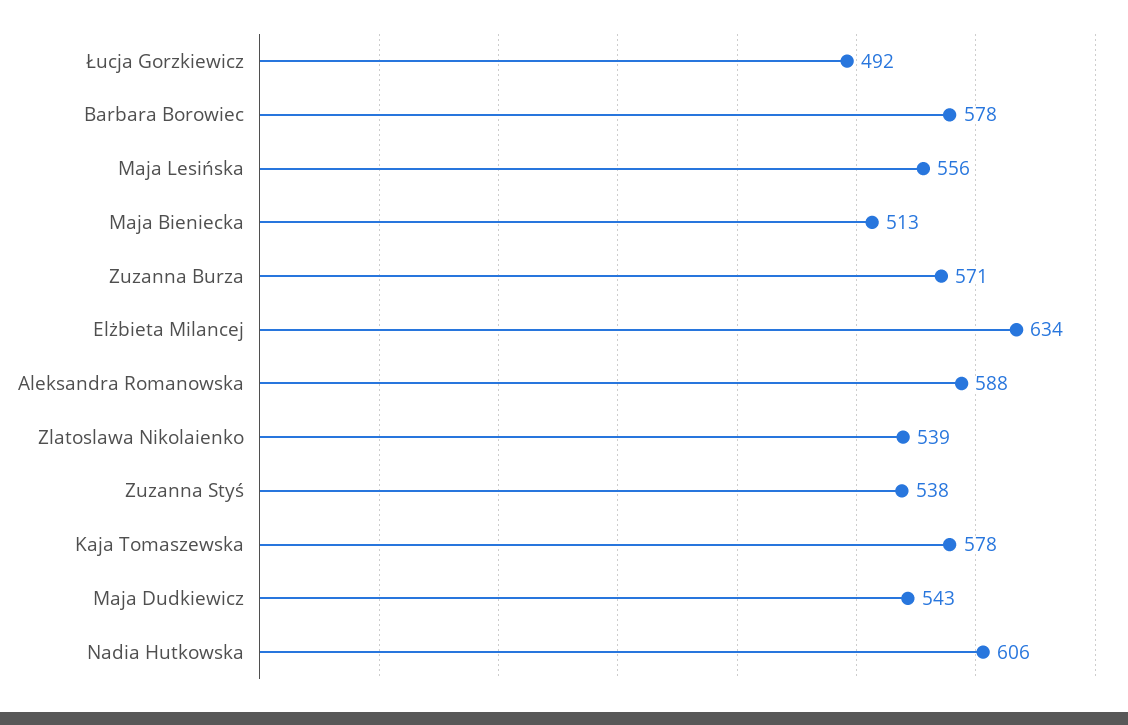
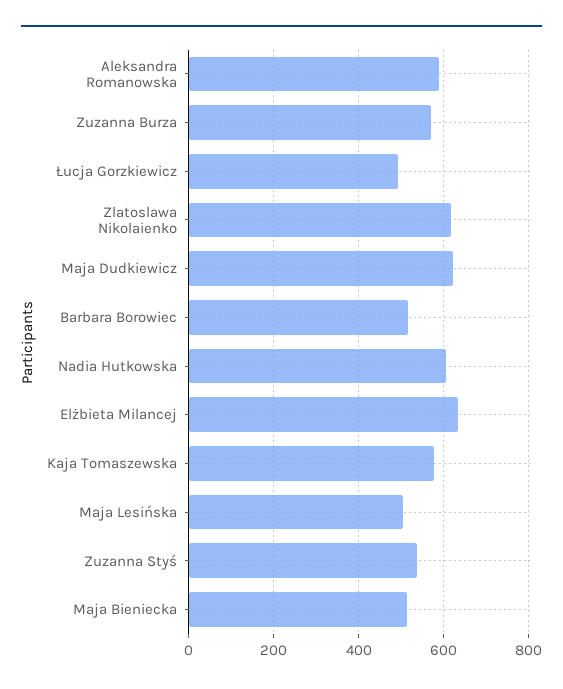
  {
    "Łucja Gorzkiewicz": 492,
-   "Barbara Borowiec": 578,
+   "Barbara Borowiec": 520,
-   "Maja Lesińska": 556,
+   "Maja Lesińska": 500,
    "Maja Bieniecka": 513,
    "Zuzanna Burza": 571,
    "Elżbieta Milancej": 634,
    "Aleksandra Romanowska": 588,
-   "Zlatoslawa Nikolaienko": 539,
+   "Zlatoslawa Nikolaienko": 620,
    "Zuzanna Styś": 538,
    "Kaja Tomaszewska": 578,
-   "Maja Dudkiewicz": 543,
+   "Maja Dudkiewicz": 620,
    "Nadia Hutkowska": 606
  }

